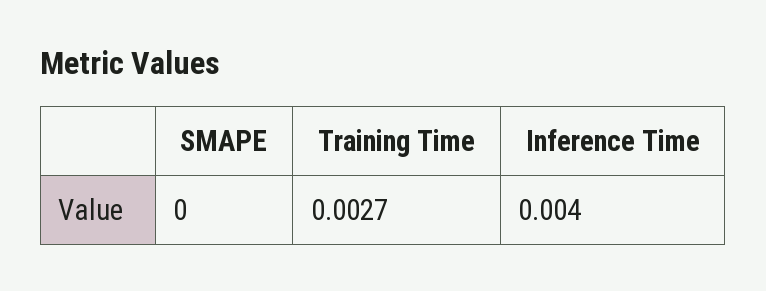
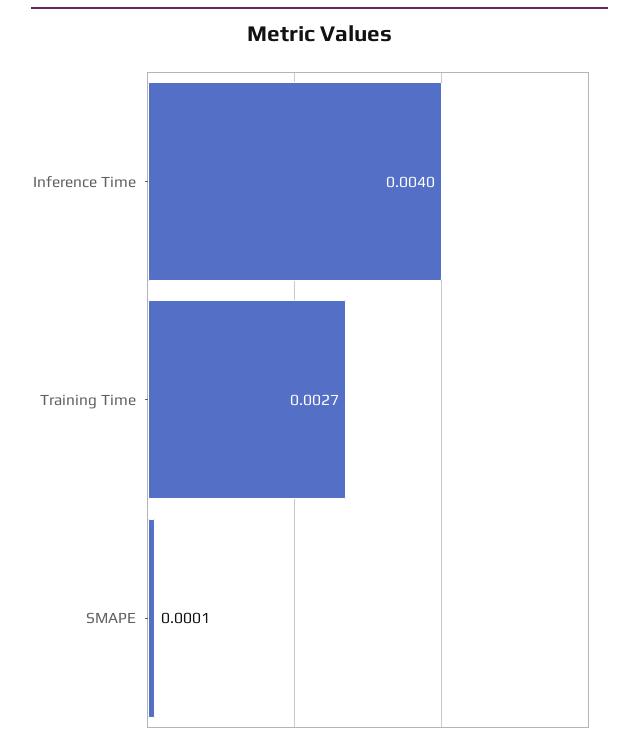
  {
-   "SMAPE": 0,
+   "SMAPE": 0.0001,
    "Training Time": 0.0027,
    "Inference Time": 0.004
  }

